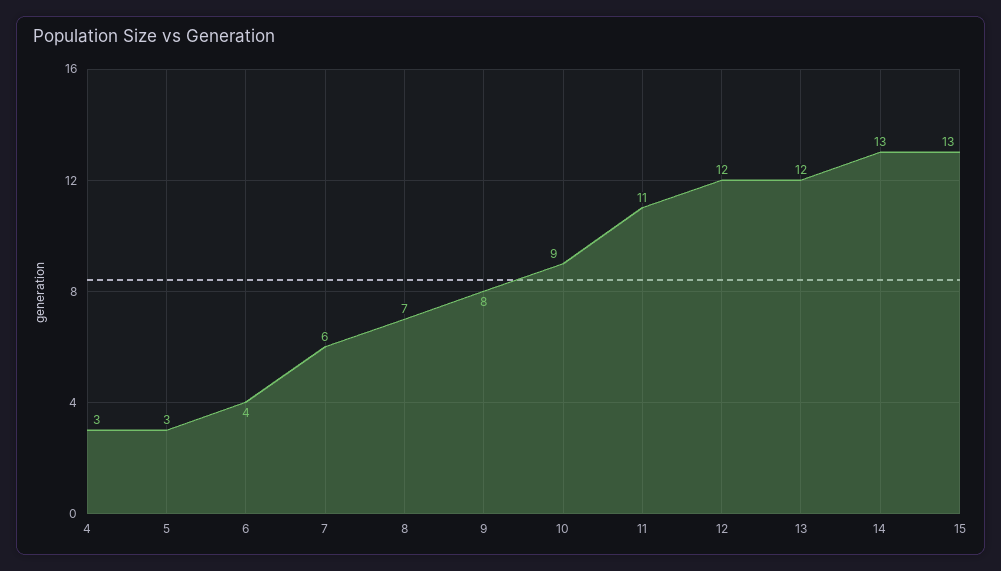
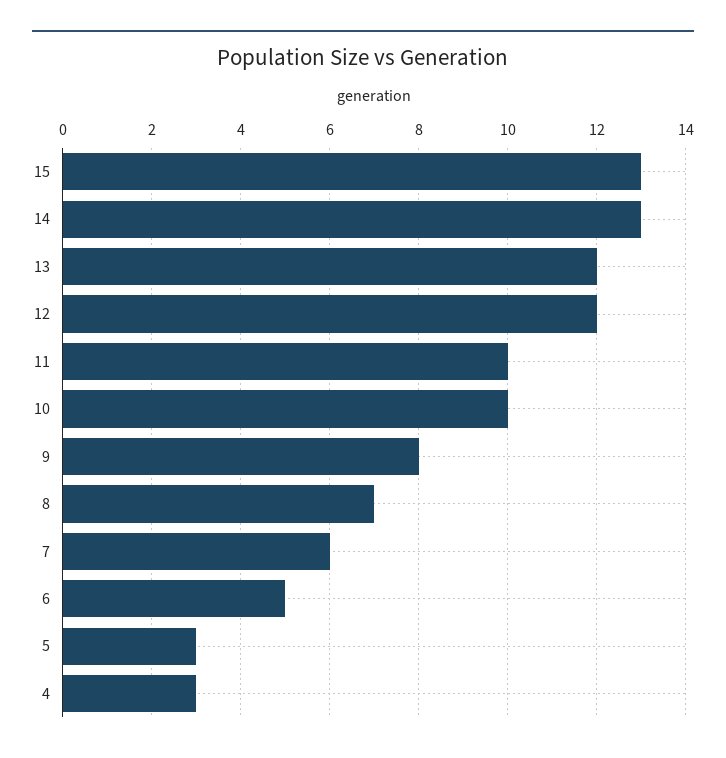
  {
    "4": 3,
    "5": 3,
-   "6": 4,
+   "6": 5,
    "7": 6,
    "8": 7,
    "9": 8,
-   "10": 9,
+   "10": 10,
-   "11": 11,
+   "11": 10,
    "12": 12,
    "13": 12,
    "14": 13,
    "15": 13
  }

